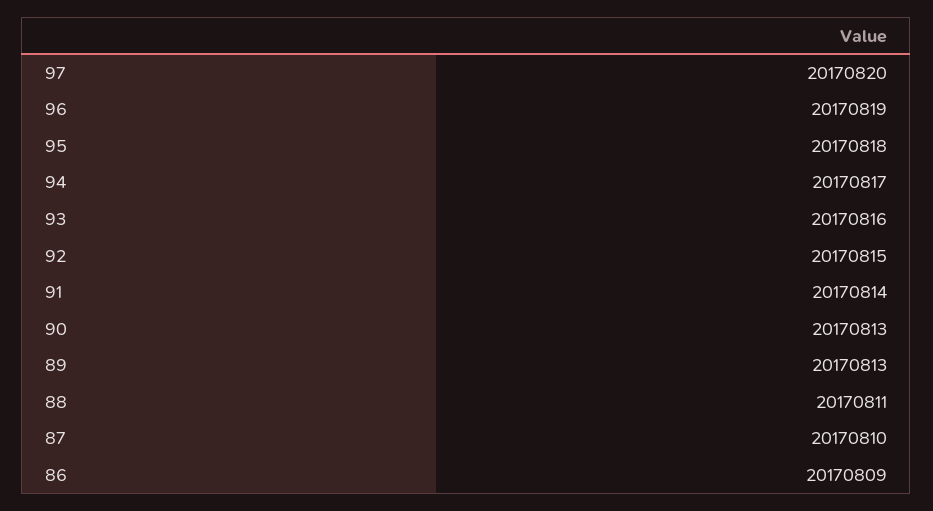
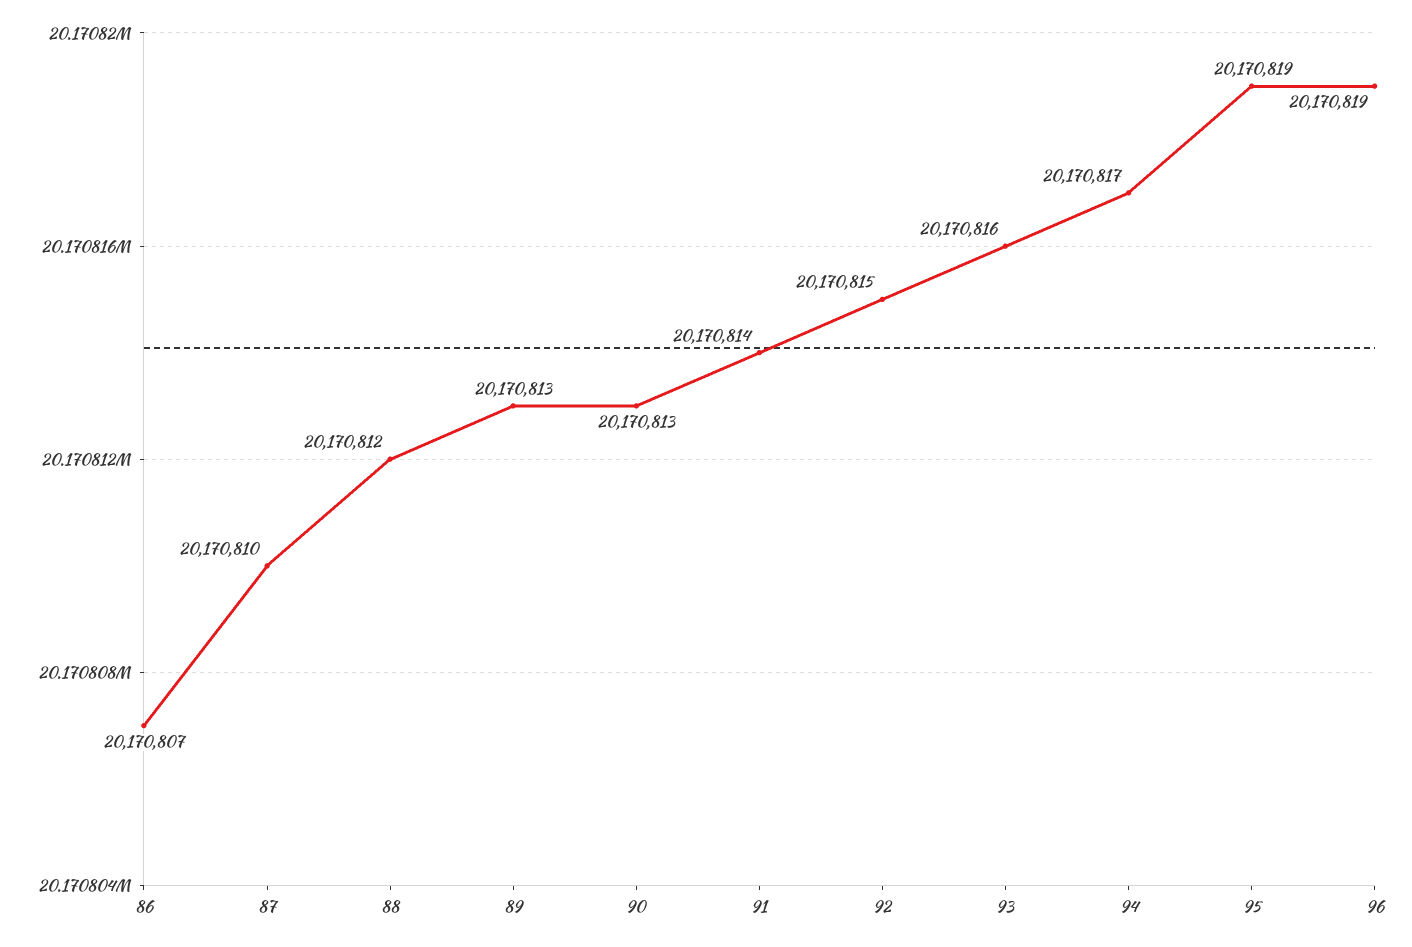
  {
-   "97": 20170820,
    "96": 20170819,
-   "95": 20170818,
+   "95": 20170819,
    "94": 20170817,
    "93": 20170816,
    "92": 20170815,
    "91": 20170814,
    "90": 20170813,
    "89": 20170813,
-   "88": 20170811,
+   "88": 20170812,
    "87": 20170810,
-   "86": 20170809
+   "86": 20170807
  }

